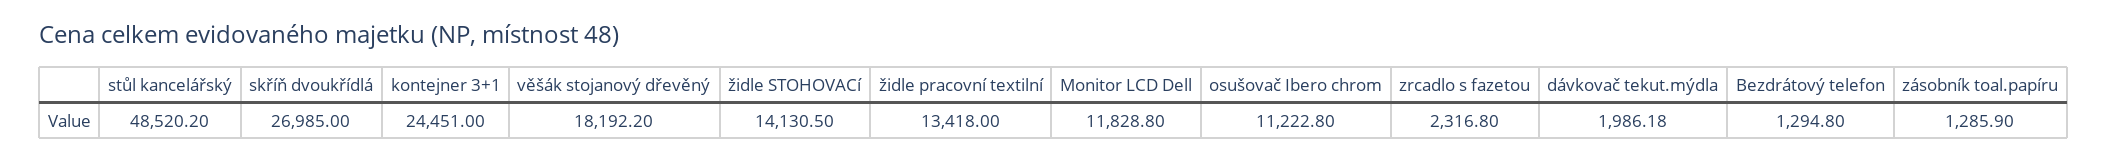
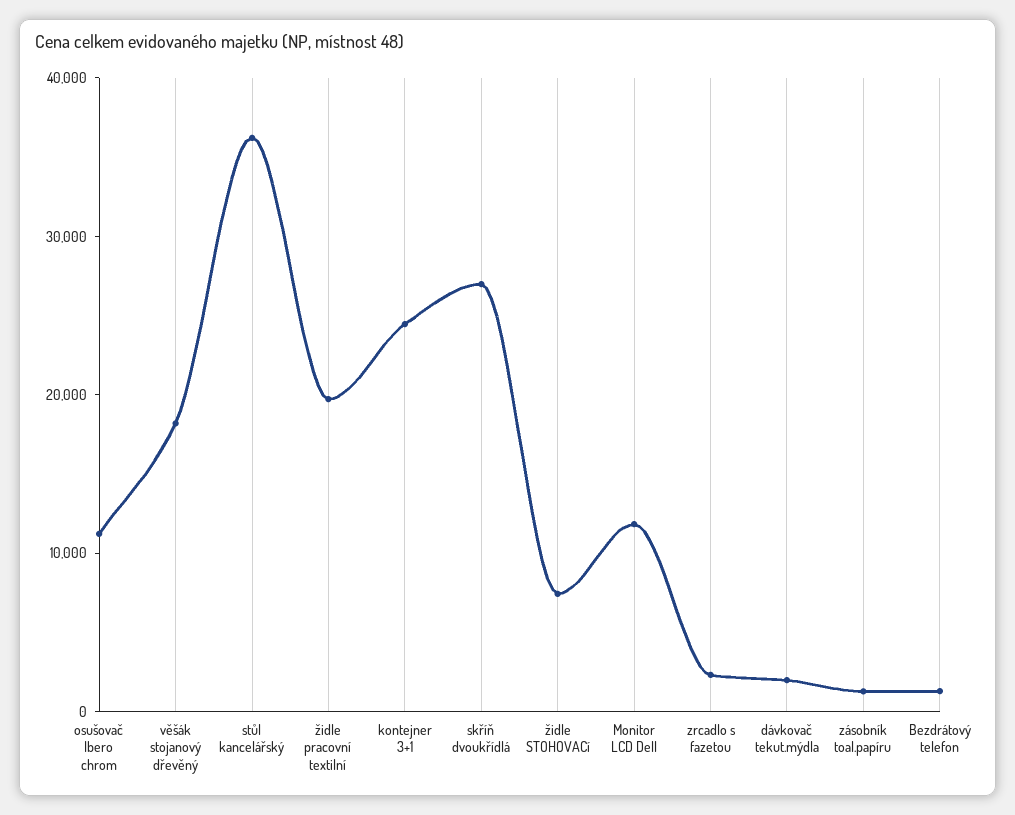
  {
-   "stůl kancelářský": 48520.2,
+   "stůl kancelářský": 36000,
    "skříň dvoukřídlá": 26985,
    "kontejner 3+1": 24451,
    "věšák stojanový dřevěný": 18192.2,
-   "židle STOHOVACí": 14130.5,
+   "židle STOHOVACí": 8000,
-   "židle pracovní textilní": 13418,
+   "židle pracovní textilní": 20000,
    "Monitor LCD Dell": 11828.8,
    "osušovač Ibero chrom": 11222.8,
    "zrcadlo s fazetou": 2316.8,
    "dávkovač tekut.mýdla": 1986.18,
    "Bezdrátový telefon": 1294.8,
    "zásobník toal.papíru": 1285.9
  }

